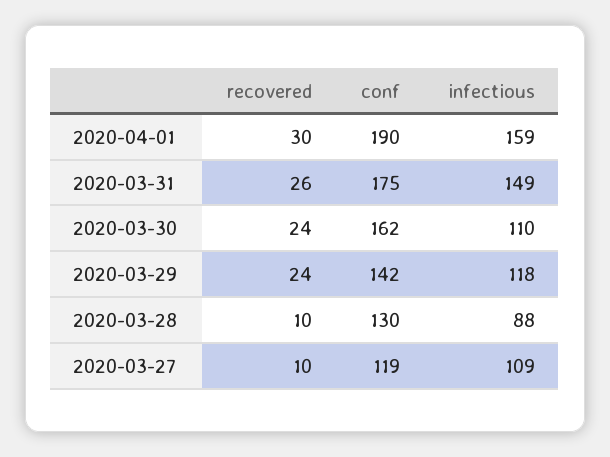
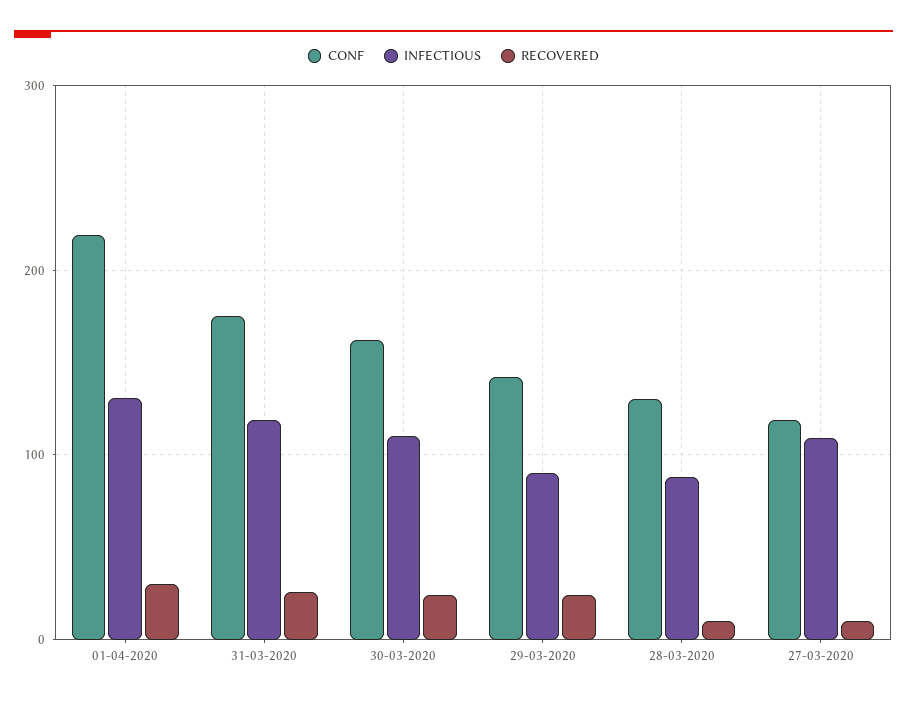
  {
    "recovered": {
      "2020-04-01": 30,
      "2020-03-31": 26,
      "2020-03-30": 24,
      "2020-03-29": 24,
      "2020-03-28": 10,
      "2020-03-27": 10
    },
    "conf": {
-     "2020-04-01": 190,
+     "2020-04-01": 220,
      "2020-03-31": 175,
      "2020-03-30": 162,
      "2020-03-29": 142,
      "2020-03-28": 130,
      "2020-03-27": 119
    },
    "infectious": {
-     "2020-04-01": 159,
+     "2020-04-01": 130,
-     "2020-03-31": 149,
+     "2020-03-31": 120,
      "2020-03-30": 110,
-     "2020-03-29": 118,
+     "2020-03-29": 90,
      "2020-03-28": 88,
      "2020-03-27": 109
    }
  }

